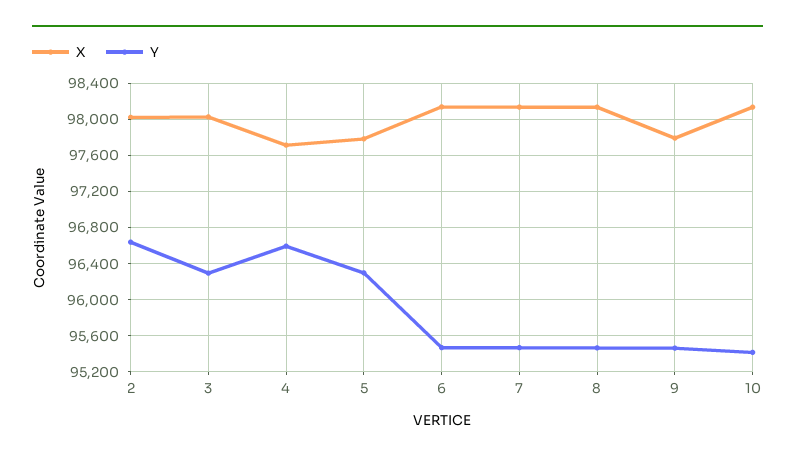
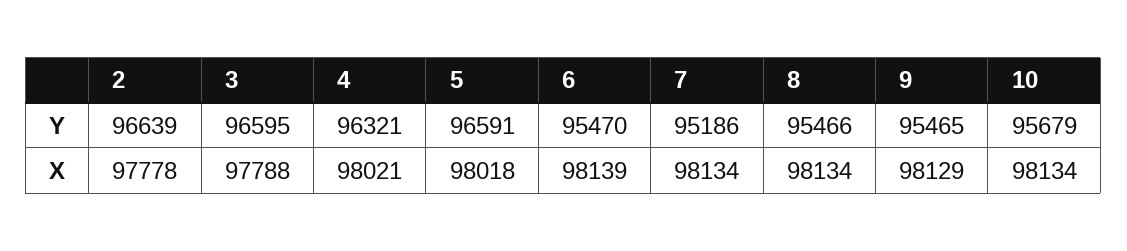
  {
    "X": {
-     "2": 98000,
+     "2": 97778,
-     "3": 98000,
+     "3": 97788,
-     "4": 97700,
+     "4": 98021,
-     "5": 97800,
+     "5": 98018,
      "6": 98139,
      "7": 98134,
      "8": 98134,
-     "9": 97800,
+     "9": 98129,
      "10": 98134
    },
    "Y": {
      "2": 96639,
-     "3": 96300,
+     "3": 96595,
-     "4": 96600,
+     "4": 96321,
-     "5": 96300,
+     "5": 96591,
      "6": 95470,
-     "7": 95500,
+     "7": 95186,
      "8": 95466,
      "9": 95465,
-     "10": 95400
+     "10": 95679
    }
  }

